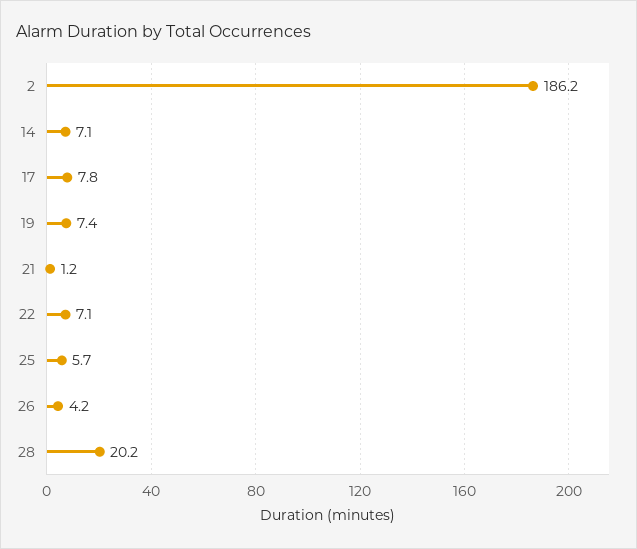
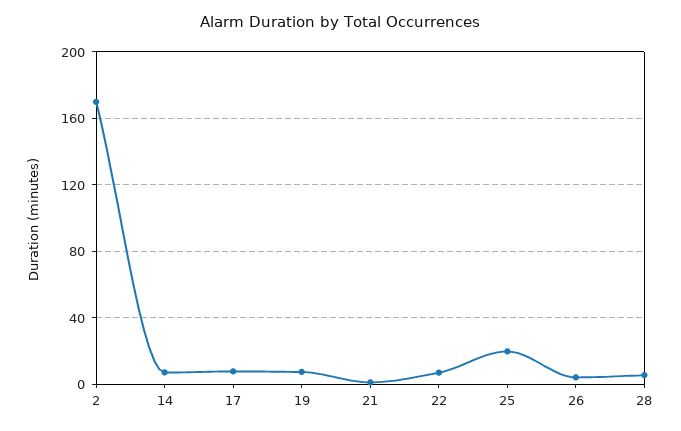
  {
-   "2": 186.2,
+   "2": 170,
    "14": 7.1,
    "17": 7.8,
    "19": 7.4,
    "21": 1.2,
    "22": 7.1,
-   "25": 5.7,
+   "25": 20,
    "26": 4.2,
-   "28": 20.2
+   "28": 5
  }

